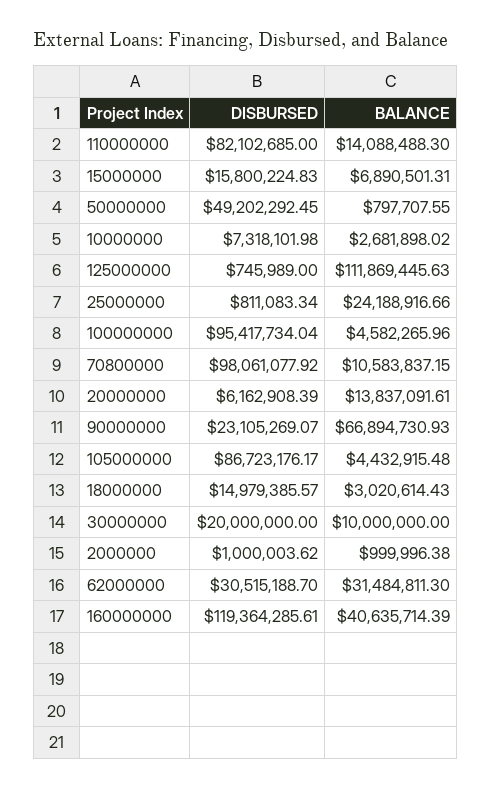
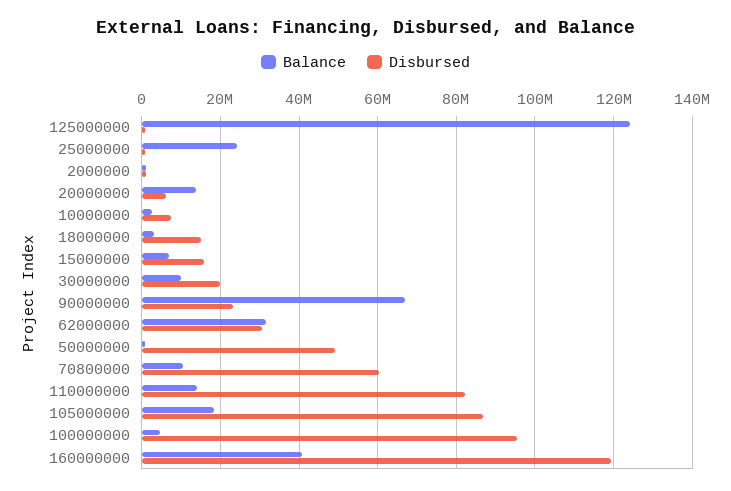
  {
    "DISBURSED": {
      "110000000": 82102685,
      "15000000": 15800224.83,
      "50000000": 49202292.45,
      "10000000": 7318101.98,
      "125000000": 745989,
      "25000000": 811083.34,
      "100000000": 95417734.04,
-     "70800000": 98061077.92,
+     "70800000": 60000000,
      "20000000": 6162908.39,
      "90000000": 23105269.07,
      "105000000": 86723176.17,
      "18000000": 14979385.57,
      "30000000": 20000000,
      "2000000": 1000003.62,
      "62000000": 30515188.7,
      "160000000": 119364285.61
    },
    "BALANCE": {
      "110000000": 14088488.3,
      "15000000": 6890501.31,
      "50000000": 797707.55,
      "10000000": 2681898.02,
-     "125000000": 111869445.63,
+     "125000000": 124000000,
      "25000000": 24188916.66,
      "100000000": 4582265.96,
      "70800000": 10583837.15,
      "20000000": 13837091.61,
      "90000000": 66894730.93,
-     "105000000": 4432915.48,
+     "105000000": 18000000,
      "18000000": 3020614.43,
      "30000000": 10000000,
      "2000000": 999996.38,
      "62000000": 31484811.3,
      "160000000": 40635714.39
    }
  }

